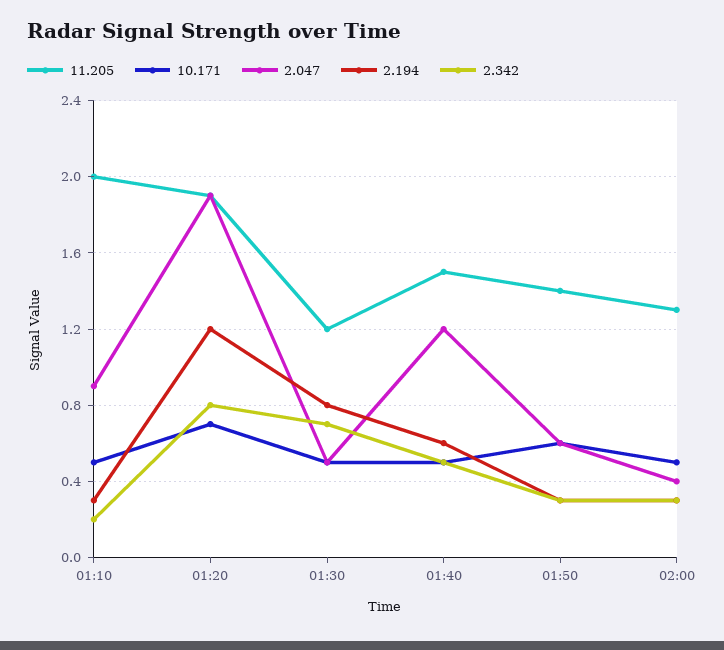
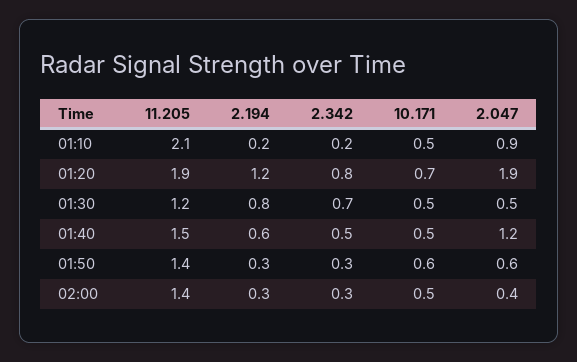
  {
    "11.205": {
-     "01:10": 2,
+     "01:10": 2.1,
      "01:20": 1.9,
      "01:30": 1.2,
      "01:40": 1.5,
      "01:50": 1.4,
-     "02:00": 1.3
+     "02:00": 1.4
    },
    "10.171": {
      "01:10": 0.5,
      "01:20": 0.7,
      "01:30": 0.5,
      "01:40": 0.5,
      "01:50": 0.6,
      "02:00": 0.5
    },
    "2.047": {
      "01:10": 0.9,
      "01:20": 1.9,
      "01:30": 0.5,
      "01:40": 1.2,
      "01:50": 0.6,
      "02:00": 0.4
    },
    "2.194": {
-     "01:10": 0.3,
+     "01:10": 0.2,
      "01:20": 1.2,
      "01:30": 0.8,
      "01:40": 0.6,
      "01:50": 0.3,
      "02:00": 0.3
    },
    "2.342": {
      "01:10": 0.2,
      "01:20": 0.8,
      "01:30": 0.7,
      "01:40": 0.5,
      "01:50": 0.3,
      "02:00": 0.3
    }
  }

